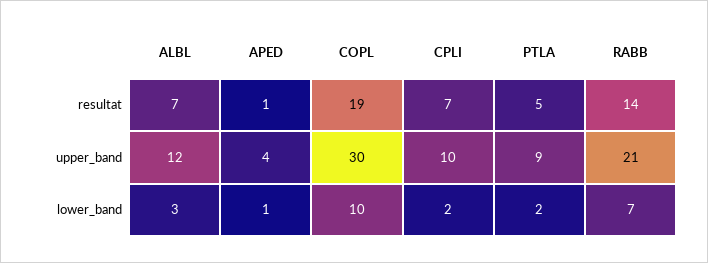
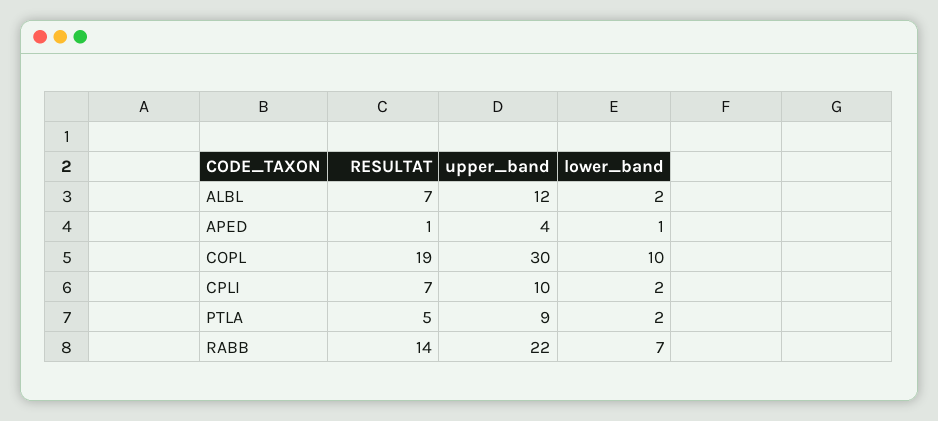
  {
    "ALBL": {
      "resultat": 7,
      "upper_band": 12,
-     "lower_band": 3
+     "lower_band": 2
    },
    "APED": {
      "resultat": 1,
      "upper_band": 4,
      "lower_band": 1
    },
    "COPL": {
      "resultat": 19,
      "upper_band": 30,
      "lower_band": 10
    },
    "CPLI": {
      "resultat": 7,
      "upper_band": 10,
      "lower_band": 2
    },
    "PTLA": {
      "resultat": 5,
      "upper_band": 9,
      "lower_band": 2
    },
    "RABB": {
      "resultat": 14,
-     "upper_band": 21,
+     "upper_band": 22,
      "lower_band": 7
    }
  }

